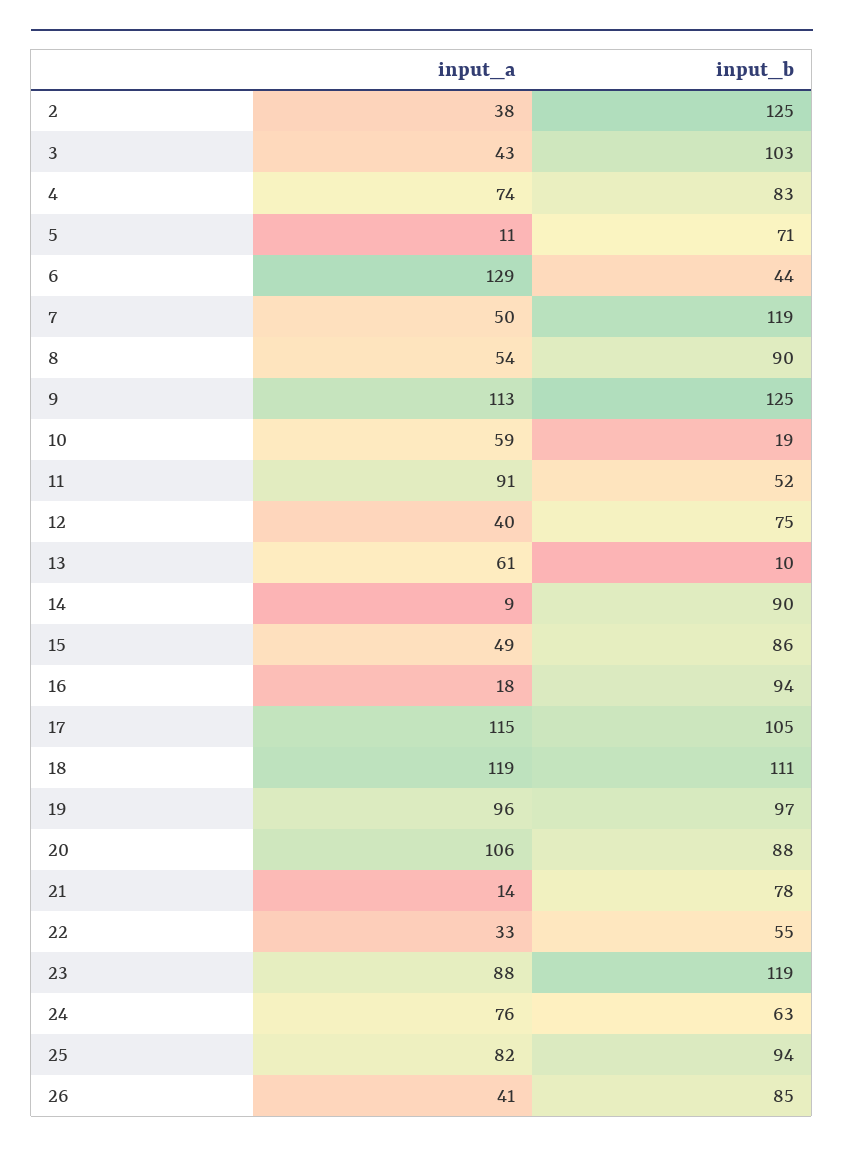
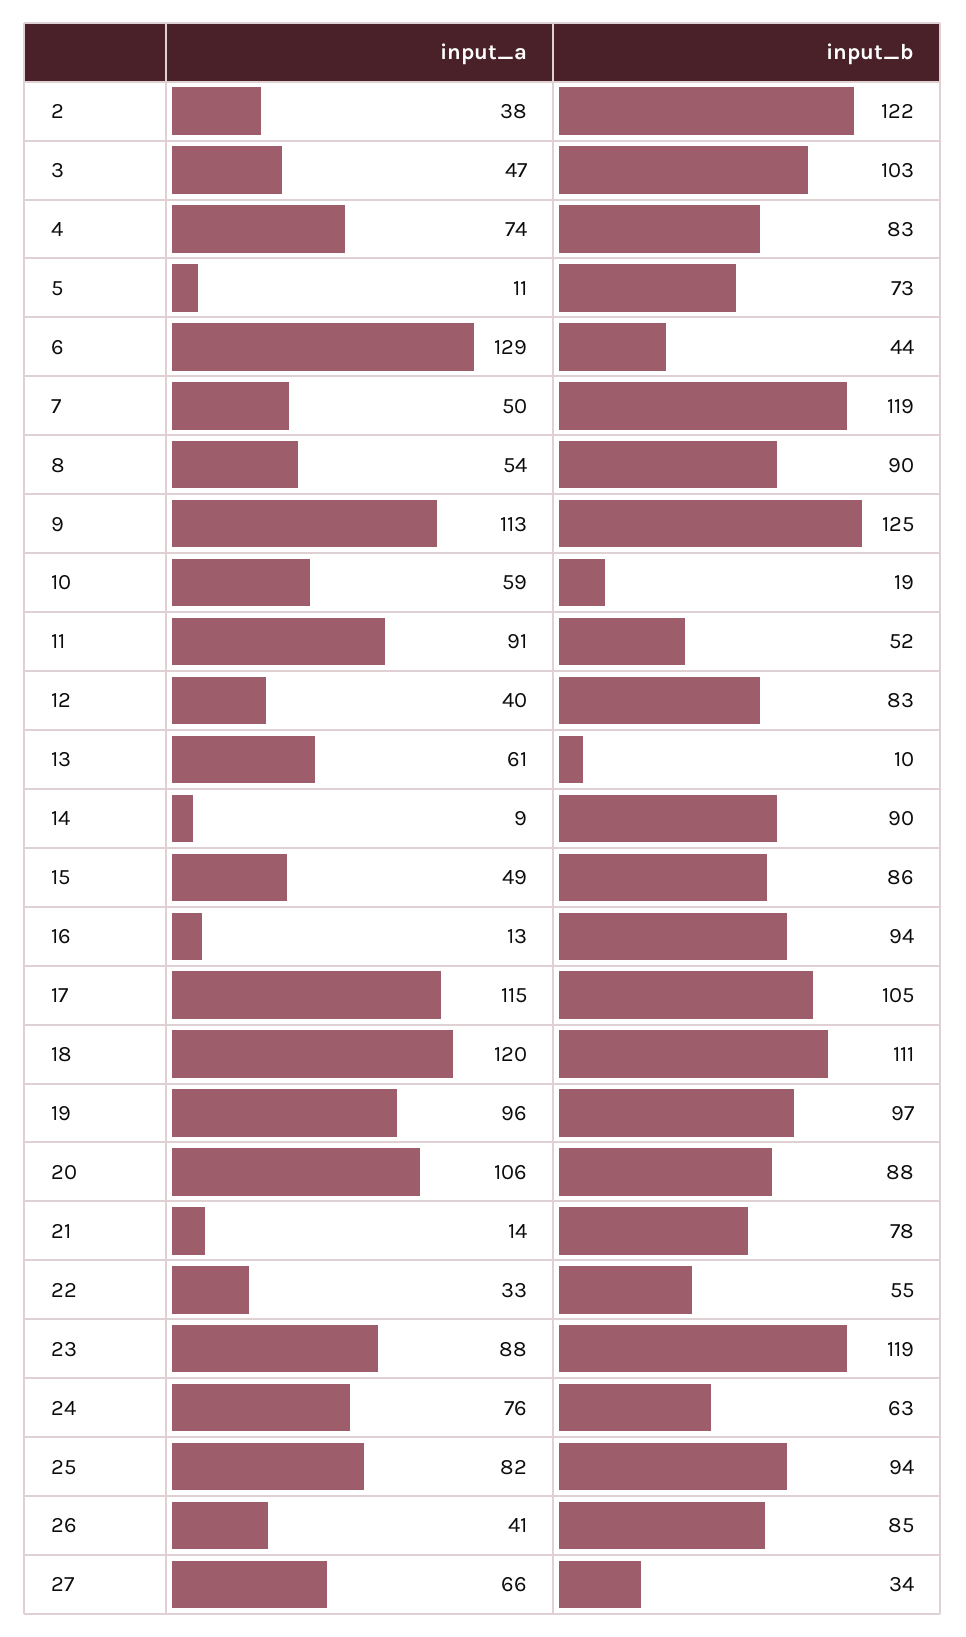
  {
    "input_a": {
      "2": 38,
-     "3": 43,
+     "3": 47,
      "4": 74,
      "5": 11,
      "6": 129,
      "7": 50,
      "8": 54,
      "9": 113,
      "10": 59,
      "11": 91,
      "12": 40,
      "13": 61,
      "14": 9,
      "15": 49,
-     "16": 18,
+     "16": 13,
      "17": 115,
-     "18": 119,
+     "18": 120,
      "19": 96,
      "20": 106,
      "21": 14,
      "22": 33,
      "23": 88,
      "24": 76,
      "25": 82,
-     "26": 41
+     "26": 41,
+     "27": 66
    },
    "input_b": {
-     "2": 125,
+     "2": 122,
      "3": 103,
      "4": 83,
-     "5": 71,
+     "5": 73,
      "6": 44,
      "7": 119,
      "8": 90,
      "9": 125,
      "10": 19,
      "11": 52,
-     "12": 75,
+     "12": 83,
      "13": 10,
      "14": 90,
      "15": 86,
      "16": 94,
      "17": 105,
      "18": 111,
      "19": 97,
      "20": 88,
      "21": 78,
      "22": 55,
      "23": 119,
      "24": 63,
      "25": 94,
-     "26": 85
+     "26": 85,
+     "27": 34
    }
  }

